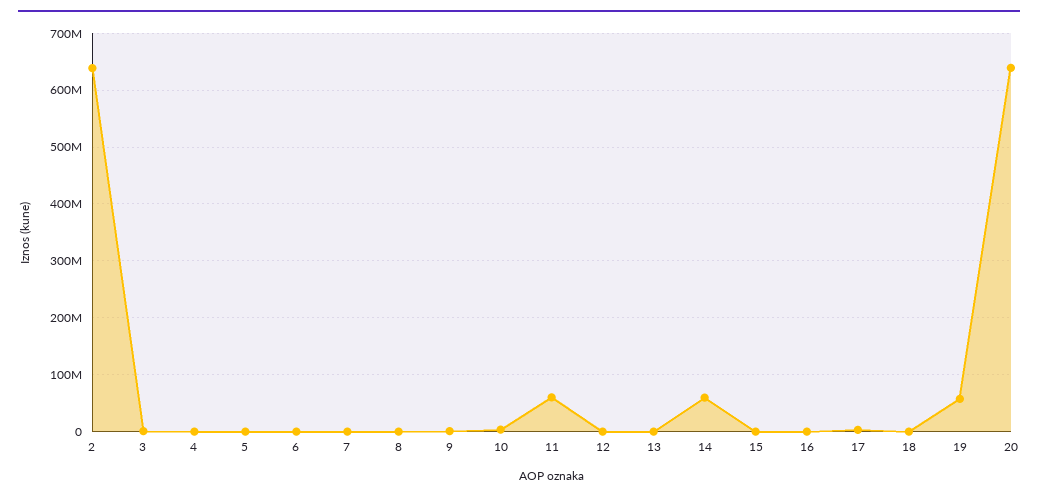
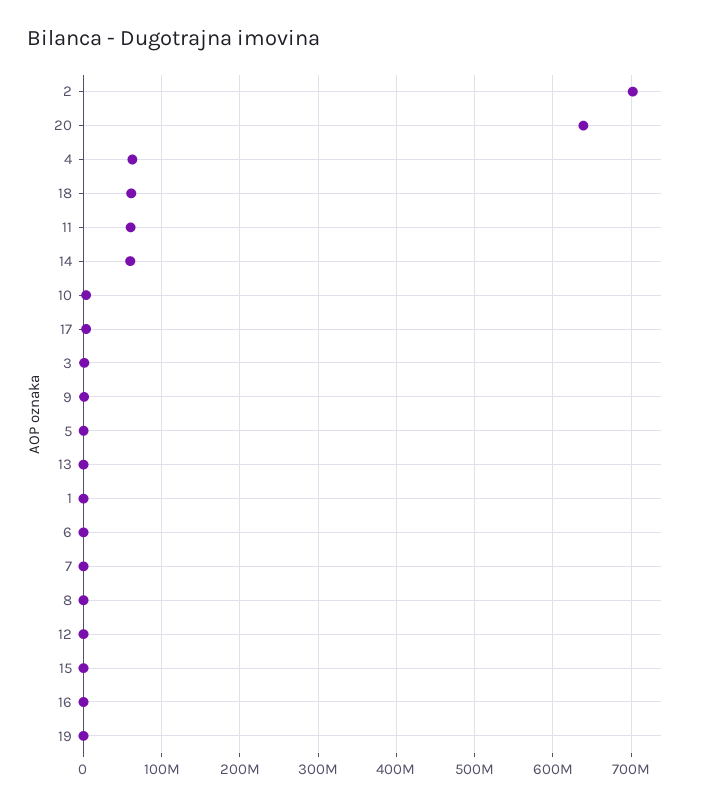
  {
-   "2": 640000000,
+   "2": 700000000,
    "3": 0,
-   "4": 0,
+   "4": 60000000,
    "5": 0,
    "6": 0,
    "7": 0,
    "8": 0,
    "9": 0,
    "10": 0,
    "11": 60000000,
    "12": 0,
    "13": 0,
    "14": 60000000,
    "15": 0,
    "16": 0,
    "17": 0,
-   "18": 0,
+   "18": 60000000,
-   "19": 60000000,
+   "19": 0,
-   "20": 640000000
+   "20": 640000000,
+   "1": 0
  }

